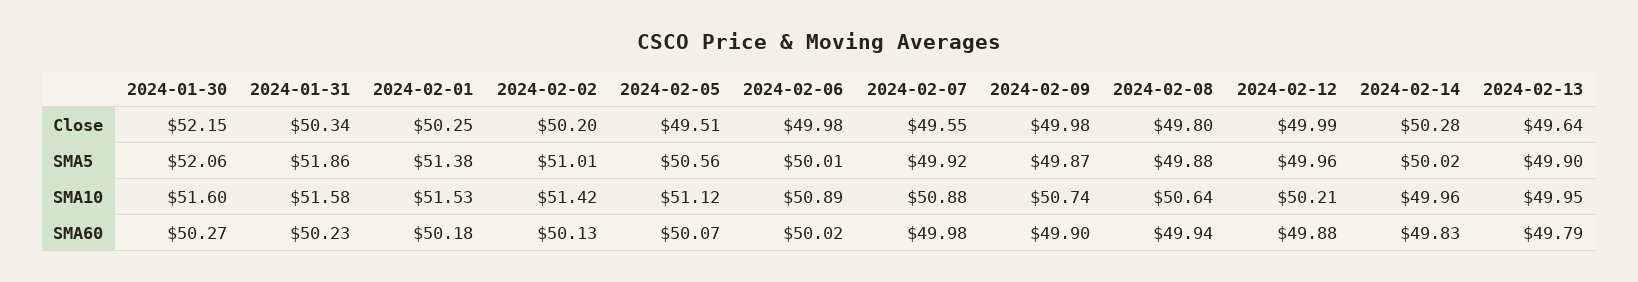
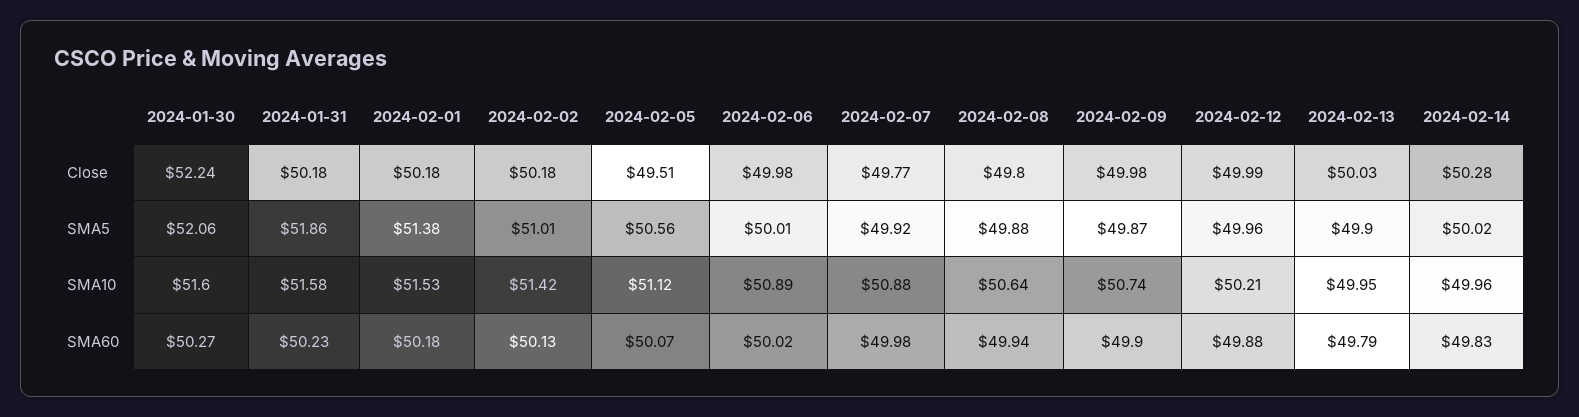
  {
    "2024-01-30": {
-     "Close": 52.15,
+     "Close": 52.24,
      "SMA5": 52.06,
      "SMA10": 51.6,
      "SMA60": 50.27
    },
    "2024-01-31": {
-     "Close": 50.34,
+     "Close": 50.18,
      "SMA5": 51.86,
      "SMA10": 51.58,
      "SMA60": 50.23
    },
    "2024-02-01": {
-     "Close": 50.25,
+     "Close": 50.18,
      "SMA5": 51.38,
      "SMA10": 51.53,
      "SMA60": 50.18
    },
    "2024-02-02": {
-     "Close": 50.2,
+     "Close": 50.18,
      "SMA5": 51.01,
      "SMA10": 51.42,
      "SMA60": 50.13
    },
    "2024-02-05": {
      "Close": 49.51,
      "SMA5": 50.56,
      "SMA10": 51.12,
      "SMA60": 50.07
    },
    "2024-02-06": {
      "Close": 49.98,
      "SMA5": 50.01,
      "SMA10": 50.89,
      "SMA60": 50.02
    },
    "2024-02-07": {
-     "Close": 49.55,
+     "Close": 49.77,
      "SMA5": 49.92,
      "SMA10": 50.88,
      "SMA60": 49.98
    },
    "2024-02-09": {
      "Close": 49.98,
      "SMA5": 49.87,
      "SMA10": 50.74,
      "SMA60": 49.9
    },
    "2024-02-08": {
      "Close": 49.8,
      "SMA5": 49.88,
      "SMA10": 50.64,
      "SMA60": 49.94
    },
    "2024-02-12": {
      "Close": 49.99,
      "SMA5": 49.96,
      "SMA10": 50.21,
      "SMA60": 49.88
    },
    "2024-02-14": {
      "Close": 50.28,
      "SMA5": 50.02,
      "SMA10": 49.96,
      "SMA60": 49.83
    },
    "2024-02-13": {
-     "Close": 49.64,
+     "Close": 50.03,
      "SMA5": 49.9,
      "SMA10": 49.95,
      "SMA60": 49.79
    }
  }

